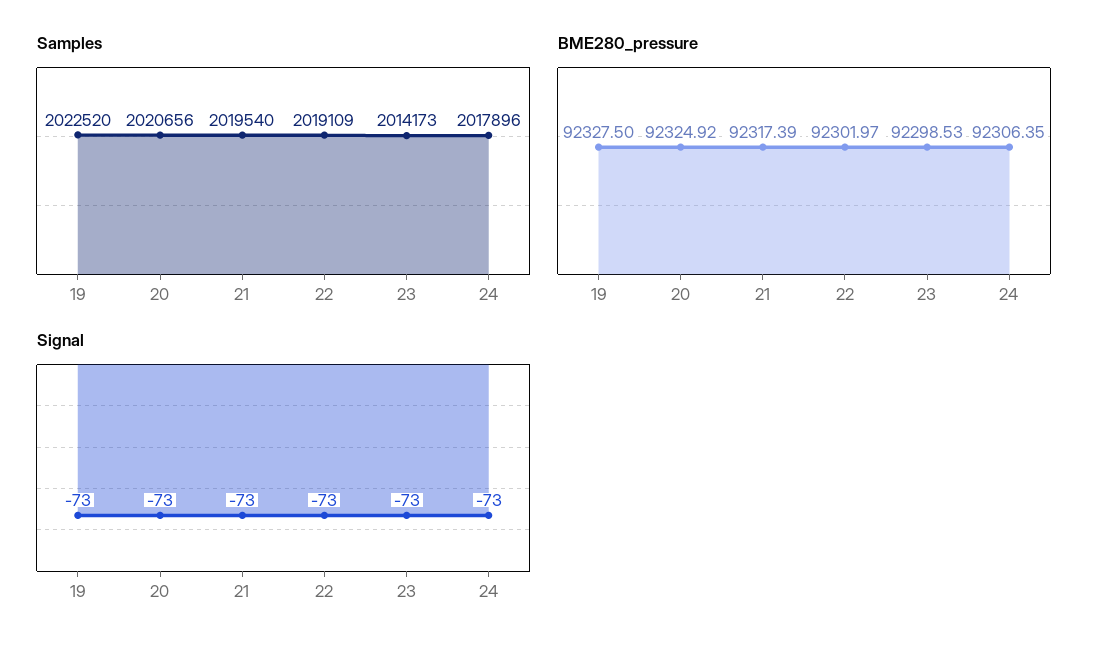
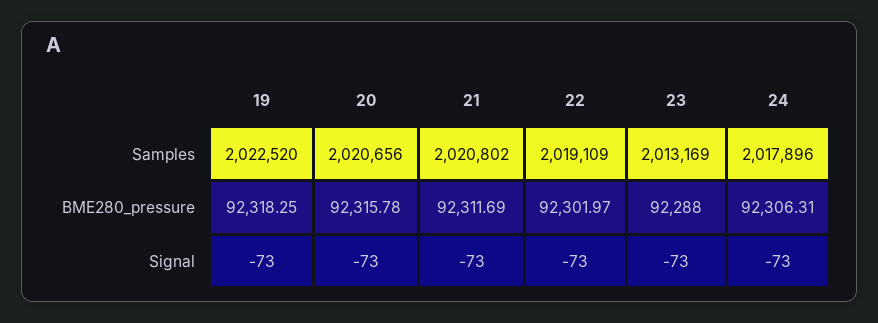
  {
    "Samples": {
      "19": 2022520,
      "20": 2020656,
-     "21": 2019540,
+     "21": 2020802,
      "22": 2019109,
-     "23": 2014173,
+     "23": 2013169,
      "24": 2017896
    },
    "BME280_pressure": {
-     "19": 92327.5,
+     "19": 92318.25,
-     "20": 92324.92,
+     "20": 92315.78,
-     "21": 92317.39,
+     "21": 92311.69,
      "22": 92301.97,
-     "23": 92298.53,
+     "23": 92288,
-     "24": 92306.35
+     "24": 92306.31
    },
    "Signal": {
      "19": -73,
      "20": -73,
      "21": -73,
      "22": -73,
      "23": -73,
      "24": -73
    }
  }

